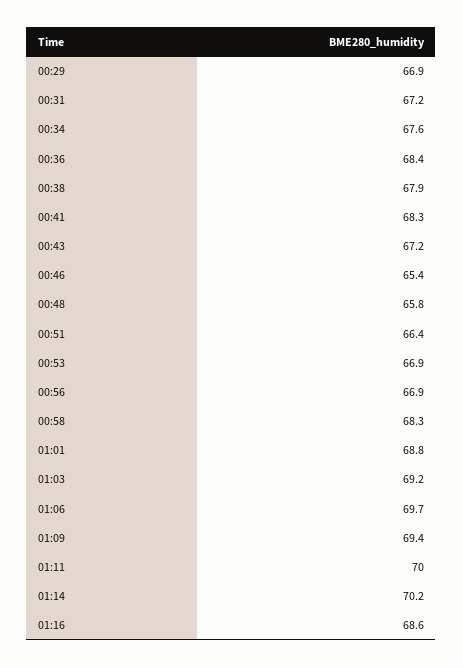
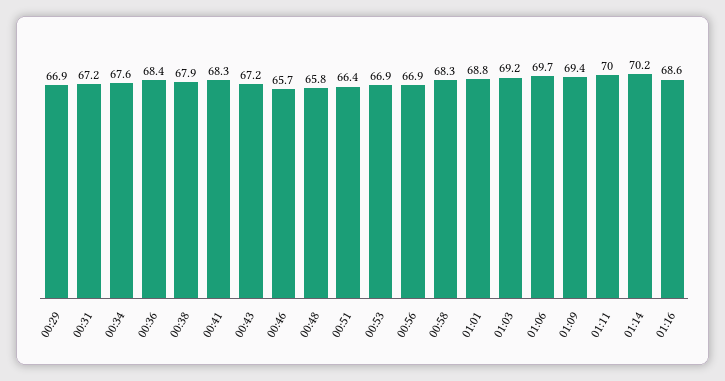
  {
    "00:29": 66.9,
    "00:31": 67.2,
    "00:34": 67.6,
    "00:36": 68.4,
    "00:38": 67.9,
    "00:41": 68.3,
    "00:43": 67.2,
-   "00:46": 65.4,
+   "00:46": 65.7,
    "00:48": 65.8,
    "00:51": 66.4,
    "00:53": 66.9,
    "00:56": 66.9,
    "00:58": 68.3,
    "01:01": 68.8,
    "01:03": 69.2,
    "01:06": 69.7,
    "01:09": 69.4,
    "01:11": 70,
    "01:14": 70.2,
    "01:16": 68.6
  }

